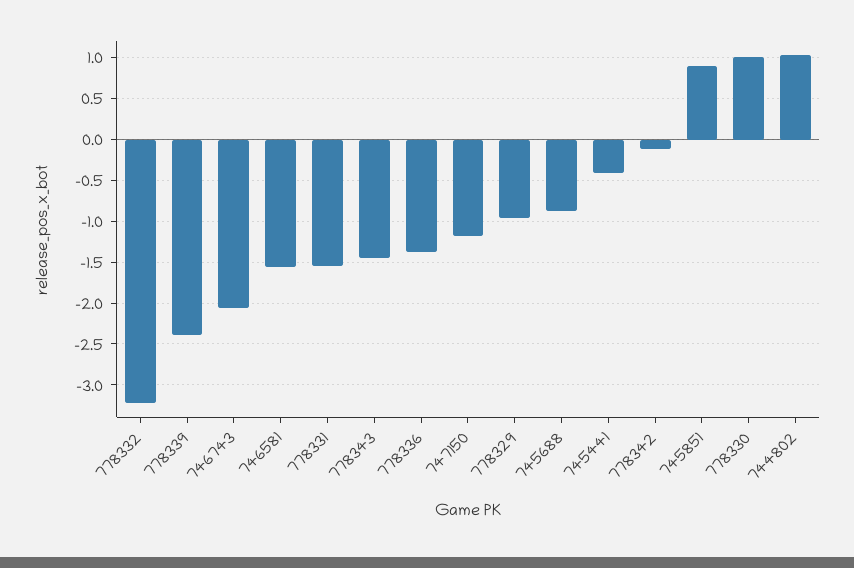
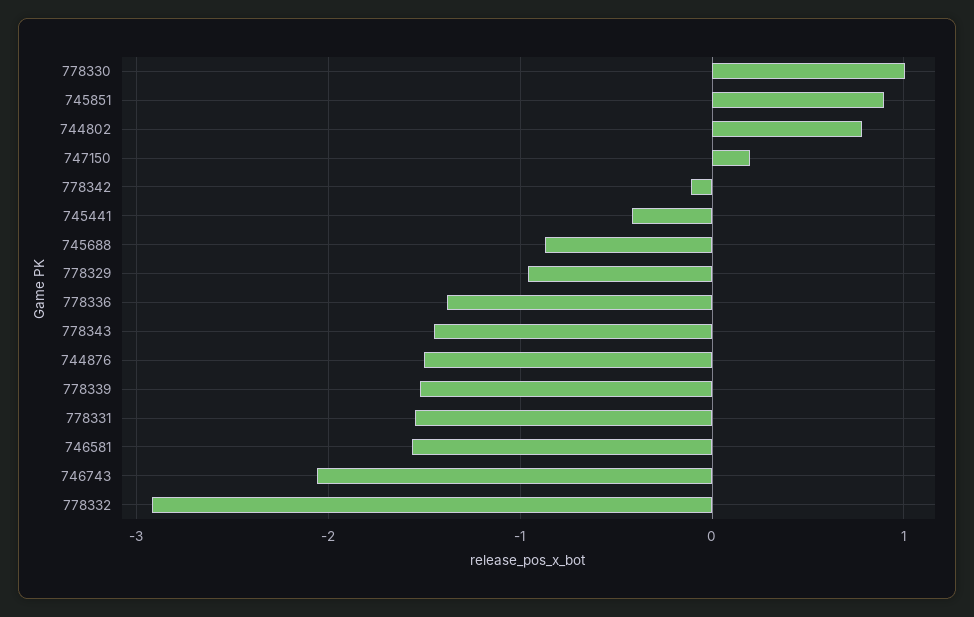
  {
-   "778332": -3.2,
+   "778332": -2.9,
-   "778339": -2.4,
+   "778339": -1.5,
    "746743": -2.1,
    "746581": -1.6,
    "778331": -1.5,
    "778343": -1.4,
    "778336": -1.4,
-   "747150": -1.2,
+   "747150": 0.2,
    "778329": -1,
    "745688": -0.9,
    "745441": -0.4,
    "778342": -0.1,
    "745851": 0.9,
    "778330": 1,
-   "744802": 1
+   "744802": 0.8,
+   "744876": -1.5
  }

